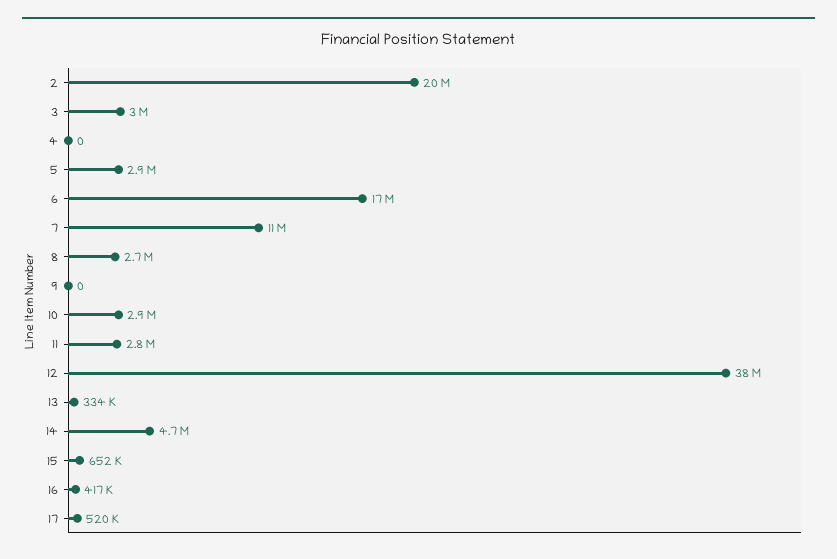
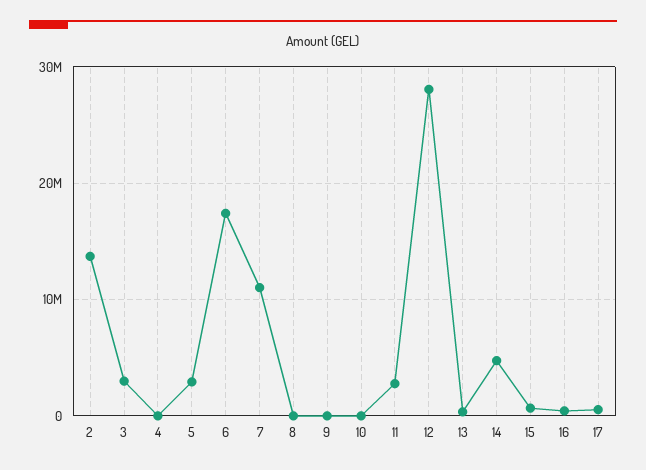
  {
-   "2": 20000000,
+   "2": 14000000,
    "3": 3000000,
    "4": 0,
    "5": 2900000,
    "6": 17000000,
    "7": 11000000,
-   "8": 2700000,
+   "8": 0,
    "9": 0,
-   "10": 2900000,
+   "10": 0,
    "11": 2800000,
-   "12": 38000000,
+   "12": 28000000,
    "13": 334000,
    "14": 4700000,
    "15": 652000,
    "16": 417000,
    "17": 520000
  }

